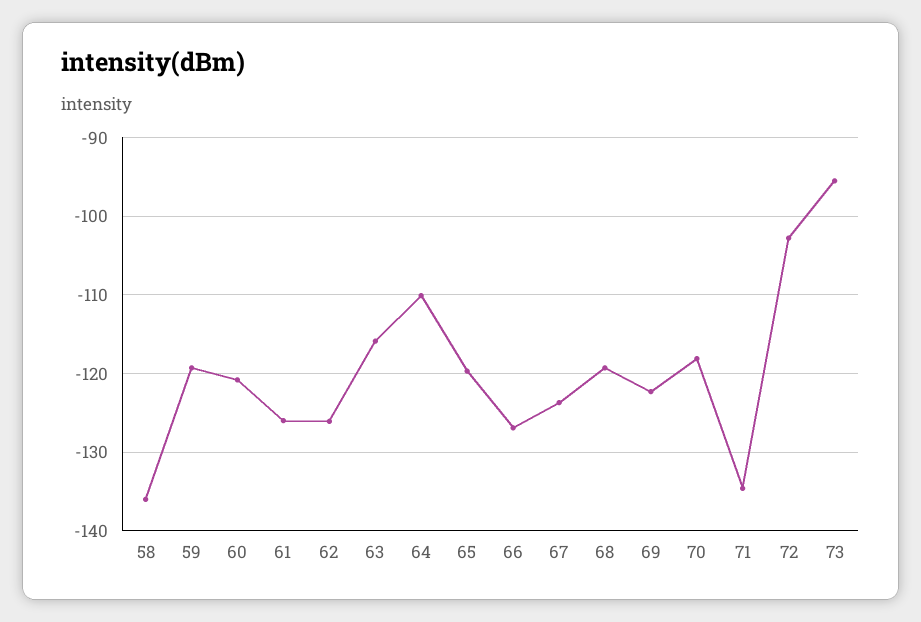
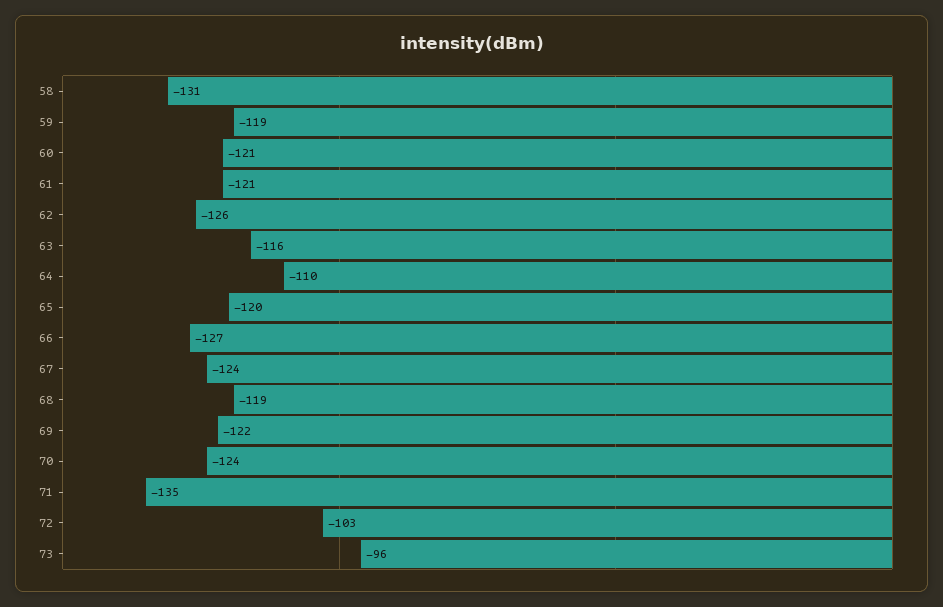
  {
-   "58": -136,
+   "58": -131,
    "59": -119,
    "60": -121,
-   "61": -126,
+   "61": -121,
    "62": -126,
    "63": -116,
    "64": -110,
    "65": -120,
    "66": -127,
    "67": -124,
    "68": -119,
    "69": -122,
-   "70": -118,
+   "70": -124,
    "71": -135,
    "72": -103,
    "73": -96
  }

